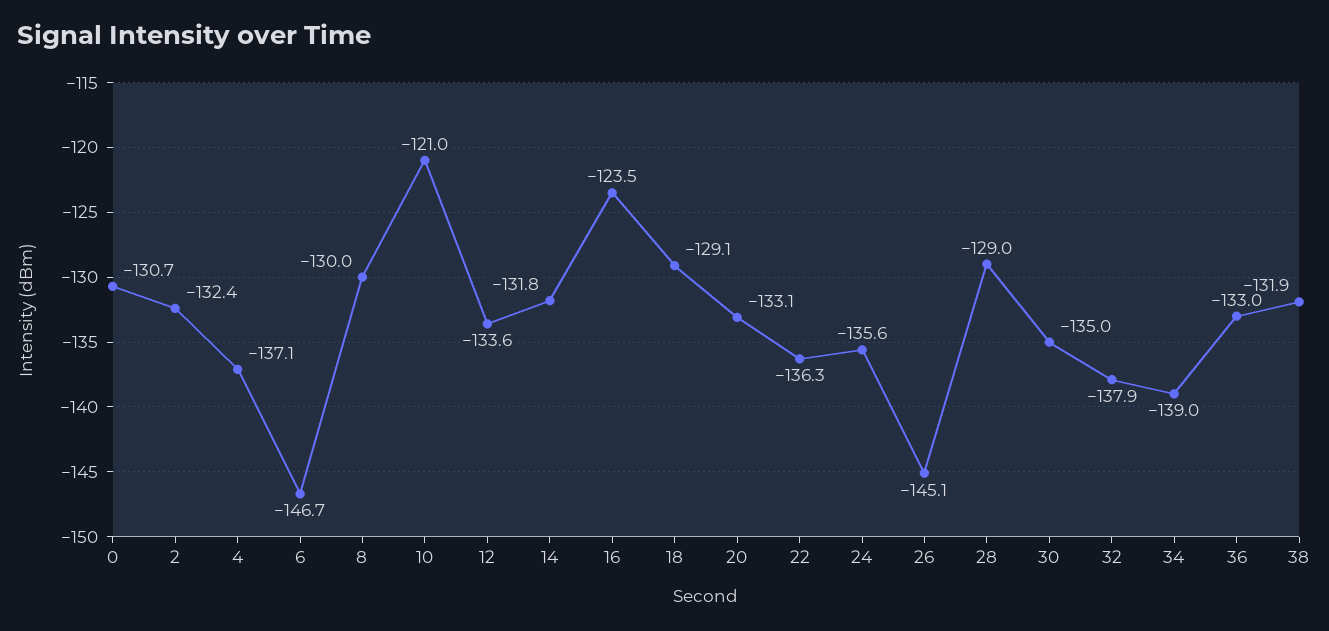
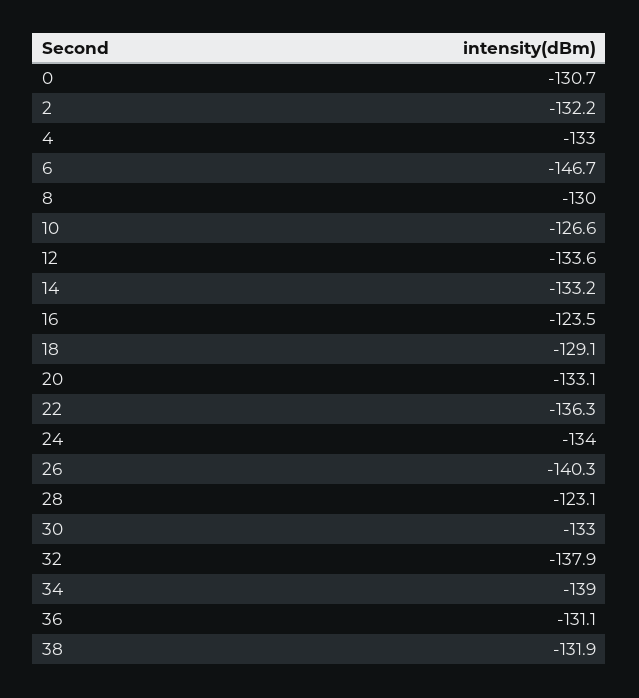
  {
    "0": -130.7,
-   "2": -132.4,
+   "2": -132.2,
-   "4": -137.1,
+   "4": -133,
    "6": -146.7,
    "8": -130,
-   "10": -121,
+   "10": -126.6,
    "12": -133.6,
-   "14": -131.8,
+   "14": -133.2,
    "16": -123.5,
    "18": -129.1,
    "20": -133.1,
    "22": -136.3,
-   "24": -135.6,
+   "24": -134,
-   "26": -145.1,
+   "26": -140.3,
-   "28": -129,
+   "28": -123.1,
-   "30": -135,
+   "30": -133,
    "32": -137.9,
    "34": -139,
-   "36": -133,
+   "36": -131.1,
    "38": -131.9
  }

